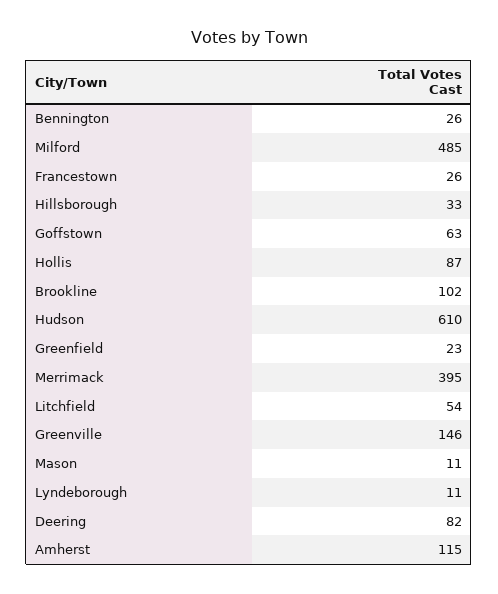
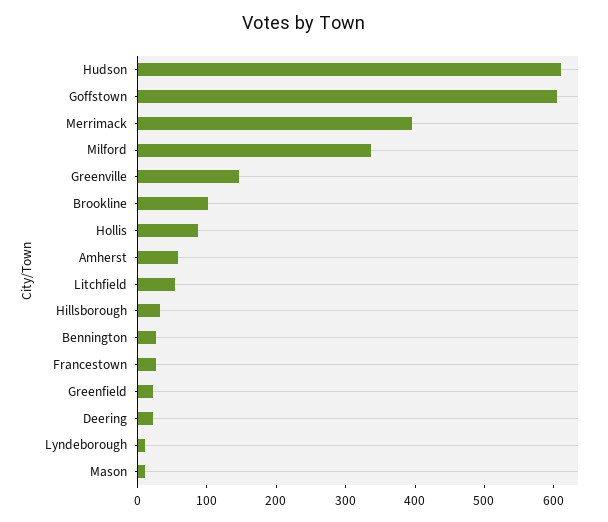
  {
    "Bennington": 26,
-   "Milford": 485,
+   "Milford": 340,
    "Francestown": 26,
    "Hillsborough": 33,
-   "Goffstown": 63,
+   "Goffstown": 600,
    "Hollis": 87,
    "Brookline": 102,
    "Hudson": 610,
    "Greenfield": 23,
    "Merrimack": 395,
    "Litchfield": 54,
    "Greenville": 146,
    "Mason": 11,
    "Lyndeborough": 11,
-   "Deering": 82,
+   "Deering": 20,
-   "Amherst": 115
+   "Amherst": 60
  }

